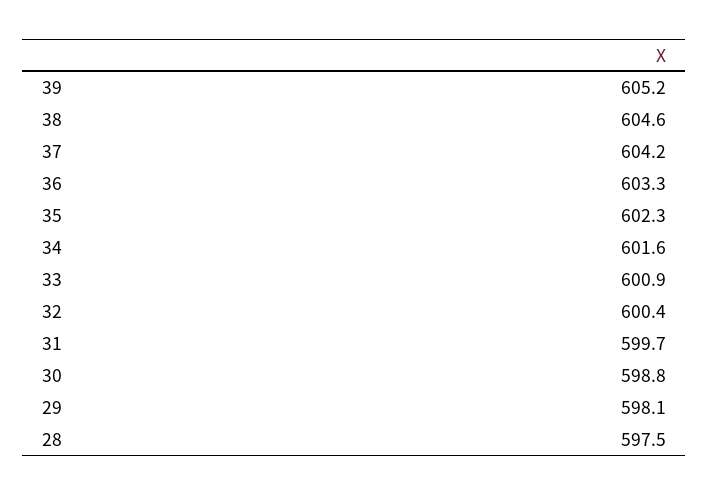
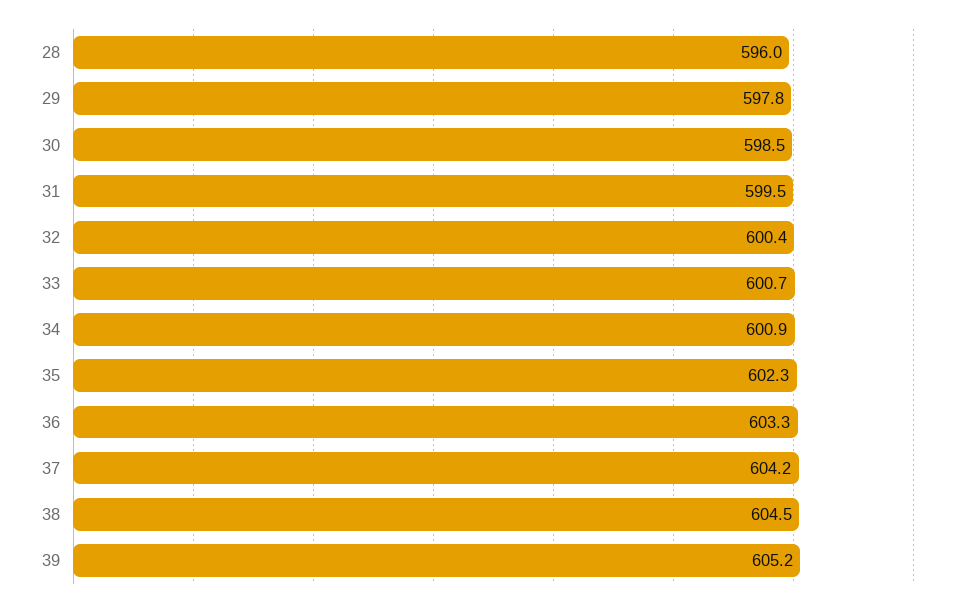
  {
    "39": 605.2,
-   "38": 604.6,
+   "38": 604.5,
    "37": 604.2,
    "36": 603.3,
    "35": 602.3,
-   "34": 601.6,
+   "34": 600.9,
-   "33": 600.9,
+   "33": 600.7,
    "32": 600.4,
-   "31": 599.7,
+   "31": 599.5,
-   "30": 598.8,
+   "30": 598.5,
-   "29": 598.1,
+   "29": 597.8,
-   "28": 597.5
+   "28": 596
  }

